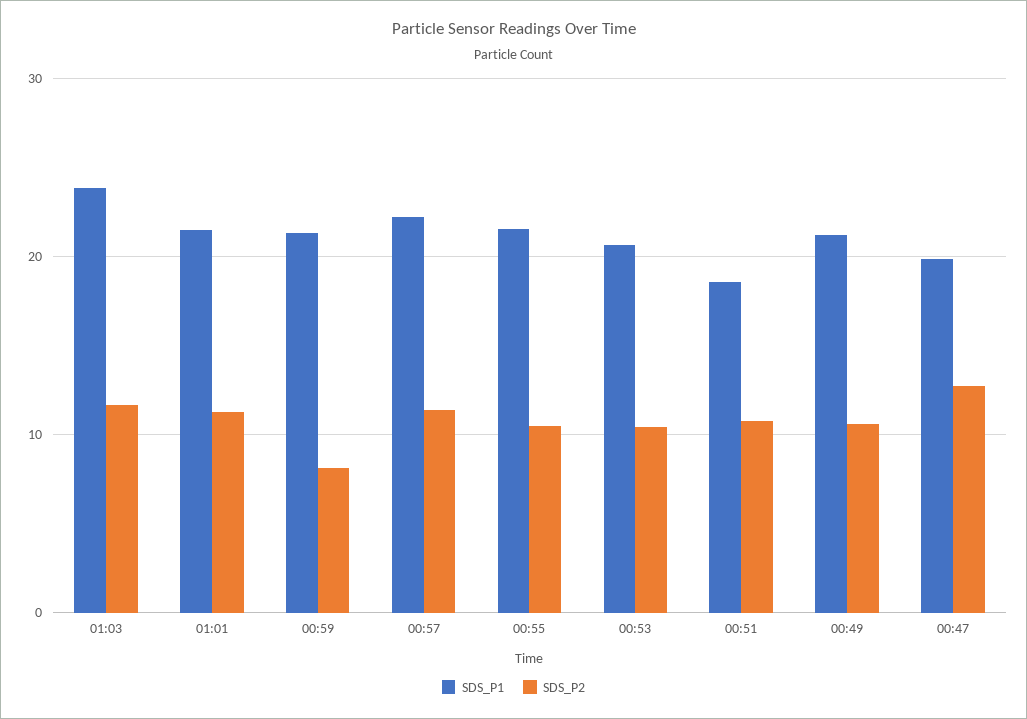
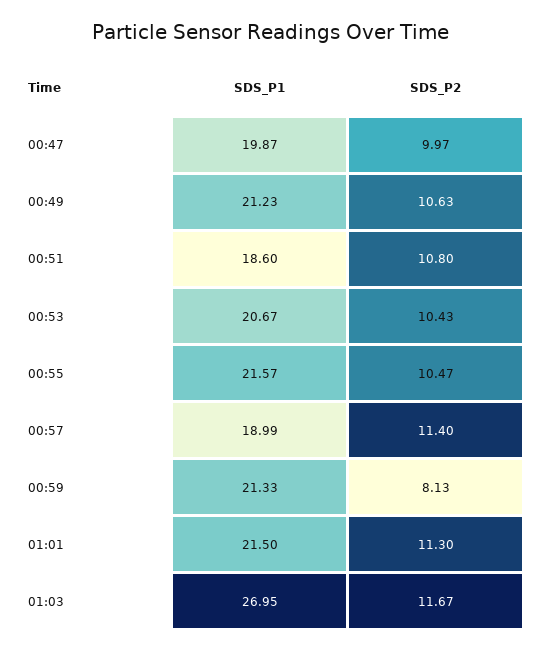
  {
    "SDS_P1": {
-     "01:03": 24,
+     "01:03": 26.95,
      "01:01": 21.5,
      "00:59": 21.33,
-     "00:57": 22,
+     "00:57": 18.99,
      "00:55": 21.57,
      "00:53": 20.67,
      "00:51": 18.6,
      "00:49": 21.23,
      "00:47": 19.87
    },
    "SDS_P2": {
      "01:03": 11.67,
      "01:01": 11.3,
      "00:59": 8.13,
      "00:57": 11.4,
      "00:55": 10.47,
      "00:53": 10.43,
      "00:51": 10.8,
      "00:49": 10.63,
-     "00:47": 13
+     "00:47": 9.97
    }
  }

